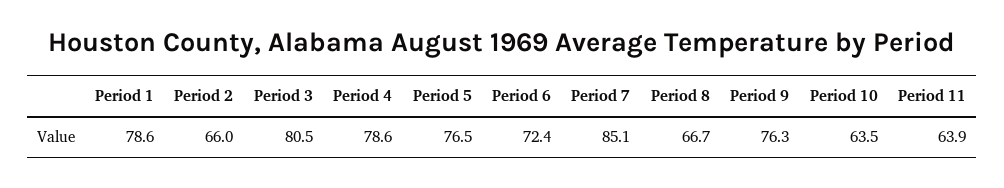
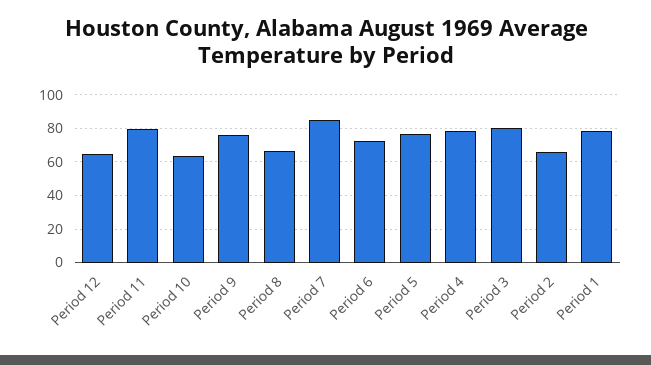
  {
    "Period 1": 78.6,
    "Period 2": 66,
    "Period 3": 80.5,
    "Period 4": 78.6,
    "Period 5": 76.5,
    "Period 6": 72.4,
    "Period 7": 85.1,
    "Period 8": 66.7,
    "Period 9": 76.3,
    "Period 10": 63.5,
-   "Period 11": 63.9
+   "Period 11": 80,
+   "Period 12": 65
  }

